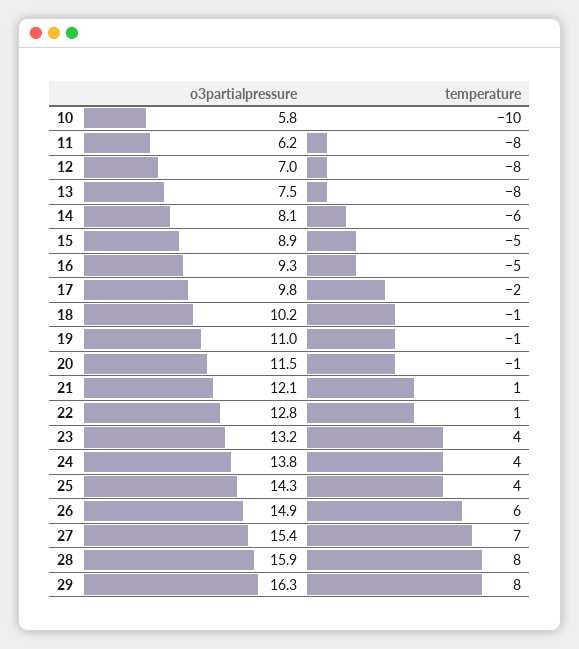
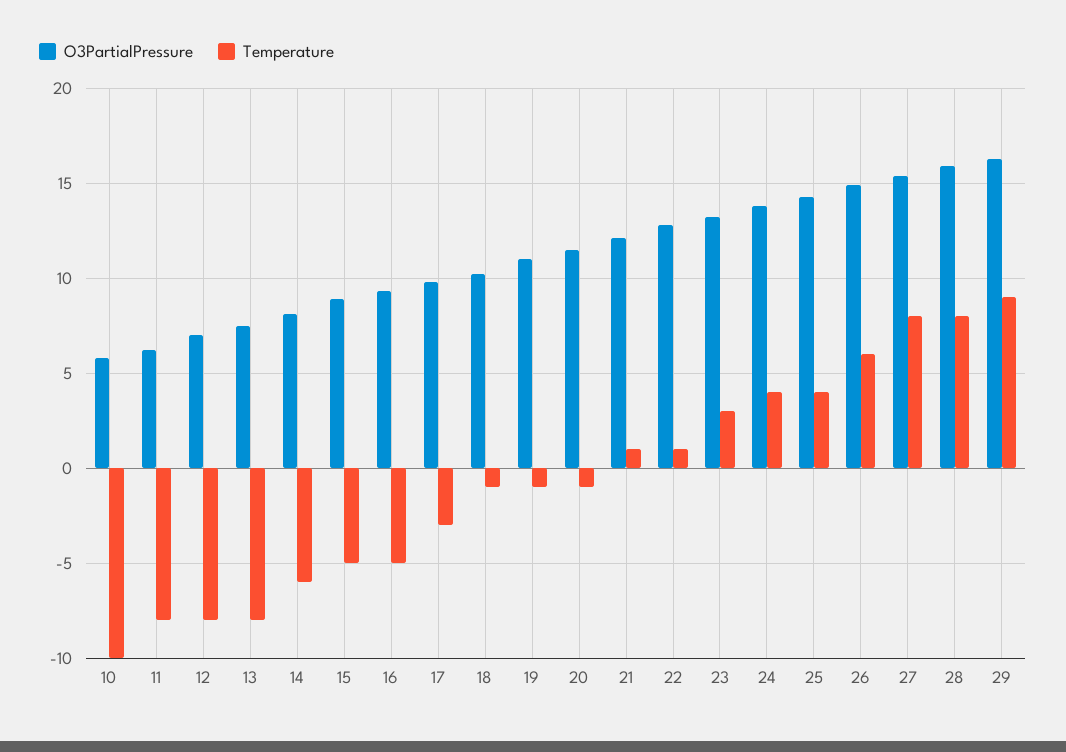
  {
    "o3partialpressure": {
      "10": 5.8,
      "11": 6.2,
      "12": 7,
      "13": 7.5,
      "14": 8.1,
      "15": 8.9,
      "16": 9.3,
      "17": 9.8,
      "18": 10.2,
      "19": 11,
      "20": 11.5,
      "21": 12.1,
      "22": 12.8,
      "23": 13.2,
      "24": 13.8,
      "25": 14.3,
      "26": 14.9,
      "27": 15.4,
      "28": 15.9,
      "29": 16.3
    },
    "temperature": {
      "10": -10,
      "11": -8,
      "12": -8,
      "13": -8,
      "14": -6,
      "15": -5,
      "16": -5,
-     "17": -2,
+     "17": -3,
      "18": -1,
      "19": -1,
      "20": -1,
      "21": 1,
      "22": 1,
-     "23": 4,
+     "23": 3,
      "24": 4,
      "25": 4,
      "26": 6,
-     "27": 7,
+     "27": 8,
      "28": 8,
-     "29": 8
+     "29": 9
    }
  }

